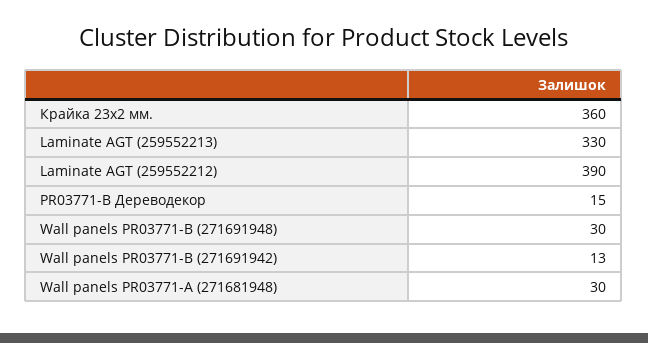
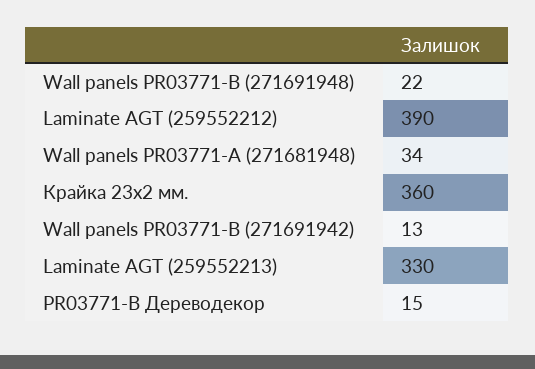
  {
    "Крайка 23x2 мм.": 360,
    "Laminate AGT (259552213)": 330,
    "Laminate AGT (259552212)": 390,
    "PR03771-B Дереводекор": 15,
-   "Wall panels PR03771-B (271691948)": 30,
+   "Wall panels PR03771-B (271691948)": 22,
    "Wall panels PR03771-B (271691942)": 13,
-   "Wall panels PR03771-А (271681948)": 30
+   "Wall panels PR03771-А (271681948)": 34
  }

